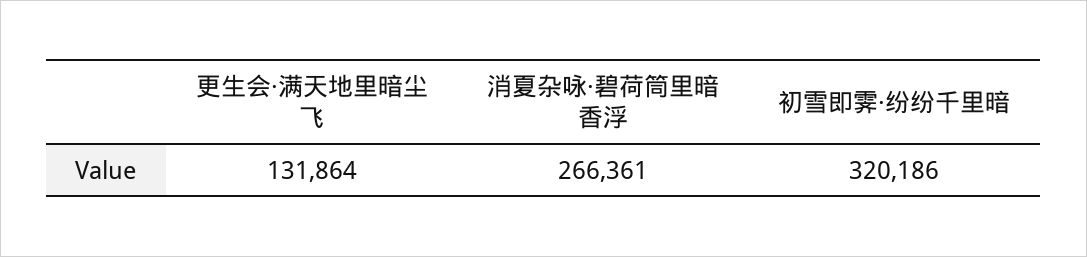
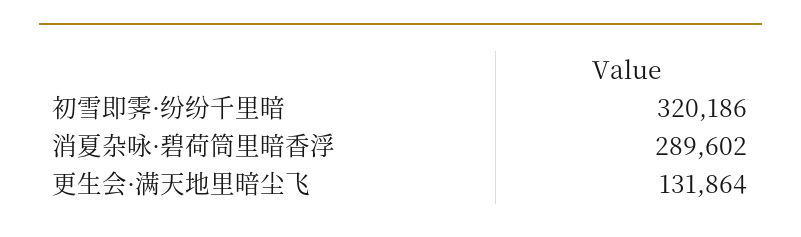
  {
    "更生会·满天地里暗尘飞": 131864,
-   "消夏杂咏·碧荷筒里暗香浮": 266361,
+   "消夏杂咏·碧荷筒里暗香浮": 289602,
    "初雪即霁·纷纷千里暗": 320186
  }

